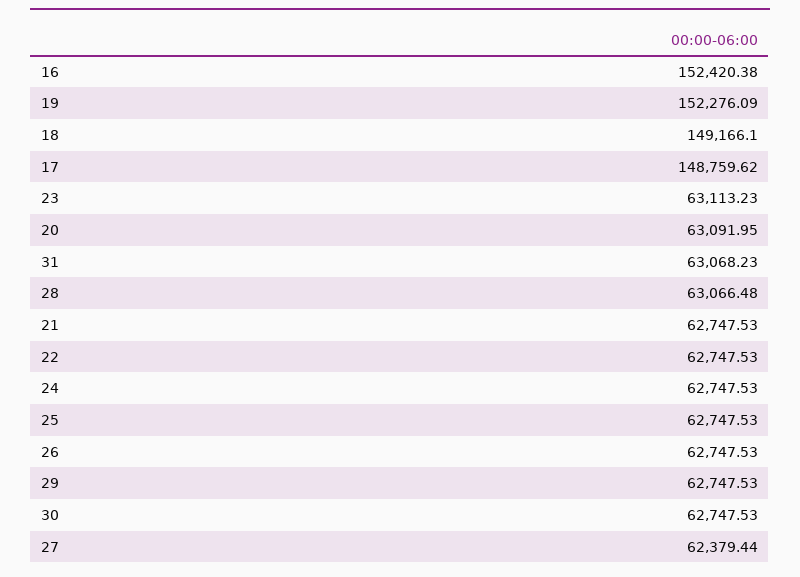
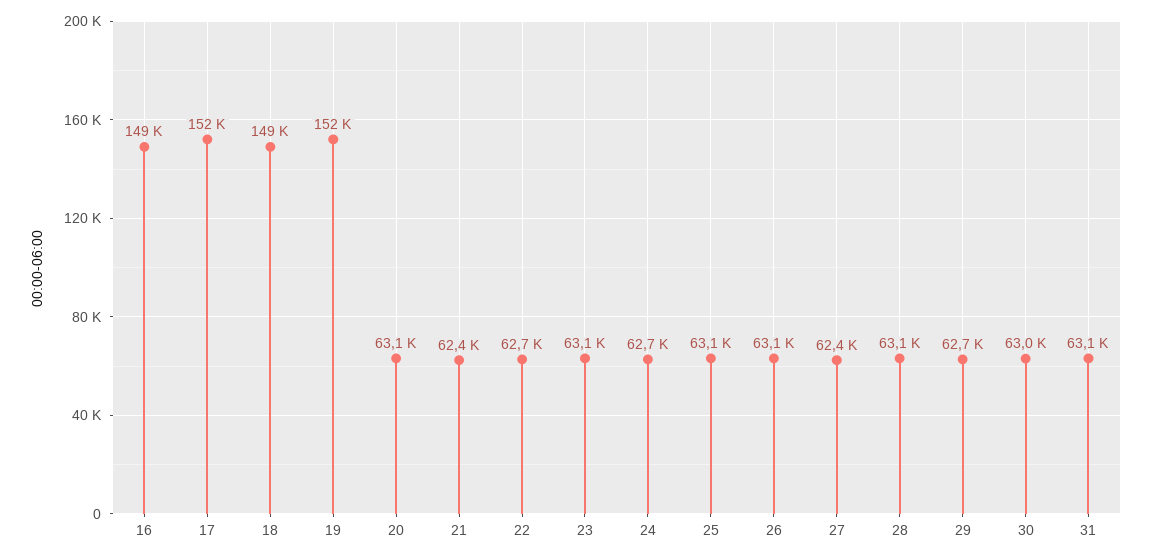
  {
-   "16": 152420.38,
+   "16": 149000,
    "19": 152276.09,
    "18": 149166.1,
-   "17": 148759.62,
+   "17": 152000,
    "23": 63113.23,
    "20": 63091.95,
    "31": 63068.23,
    "28": 63066.48,
-   "21": 62747.53,
+   "21": 62400,
    "22": 62747.53,
    "24": 62747.53,
-   "25": 62747.53,
+   "25": 63100,
-   "26": 62747.53,
+   "26": 63100,
    "29": 62747.53,
-   "30": 62747.53,
+   "30": 63000,
    "27": 62379.44
  }

